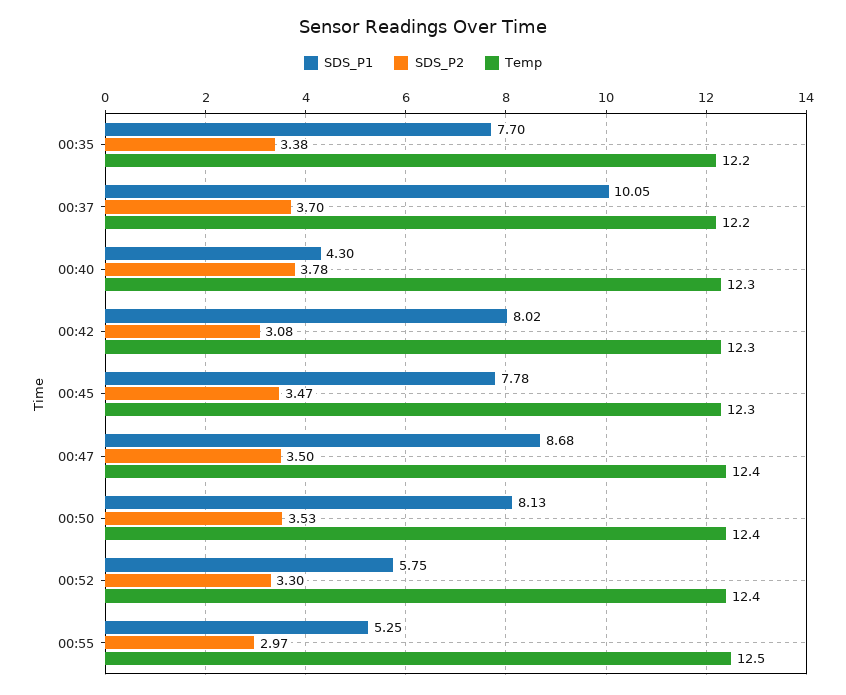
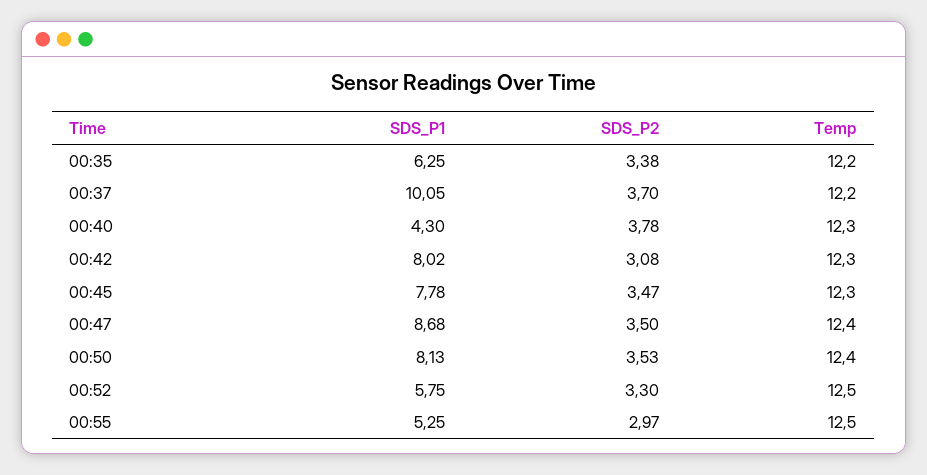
  {
    "SDS_P1": {
-     "00:35": 7.7,
+     "00:35": 6.25,
      "00:37": 10.05,
      "00:40": 4.3,
      "00:42": 8.02,
      "00:45": 7.78,
      "00:47": 8.68,
      "00:50": 8.13,
      "00:52": 5.75,
      "00:55": 5.25
    },
    "SDS_P2": {
      "00:35": 3.38,
      "00:37": 3.7,
      "00:40": 3.78,
      "00:42": 3.08,
      "00:45": 3.47,
      "00:47": 3.5,
      "00:50": 3.53,
      "00:52": 3.3,
      "00:55": 2.97
    },
    "Temp": {
      "00:35": 12.2,
      "00:37": 12.2,
      "00:40": 12.3,
      "00:42": 12.3,
      "00:45": 12.3,
      "00:47": 12.4,
      "00:50": 12.4,
-     "00:52": 12.4,
+     "00:52": 12.5,
      "00:55": 12.5
    }
  }

